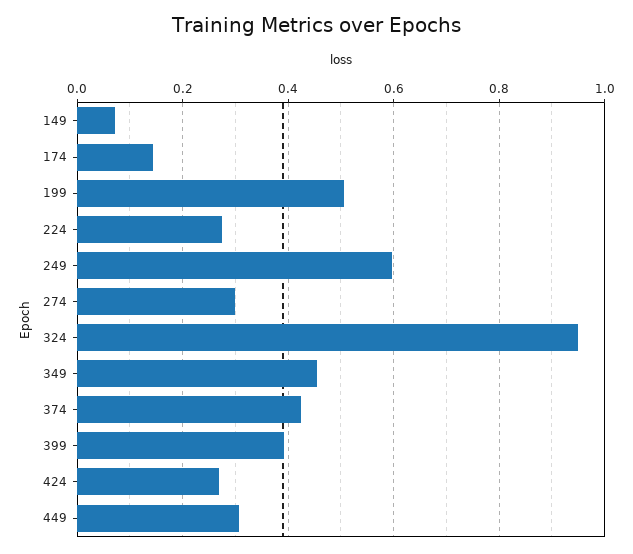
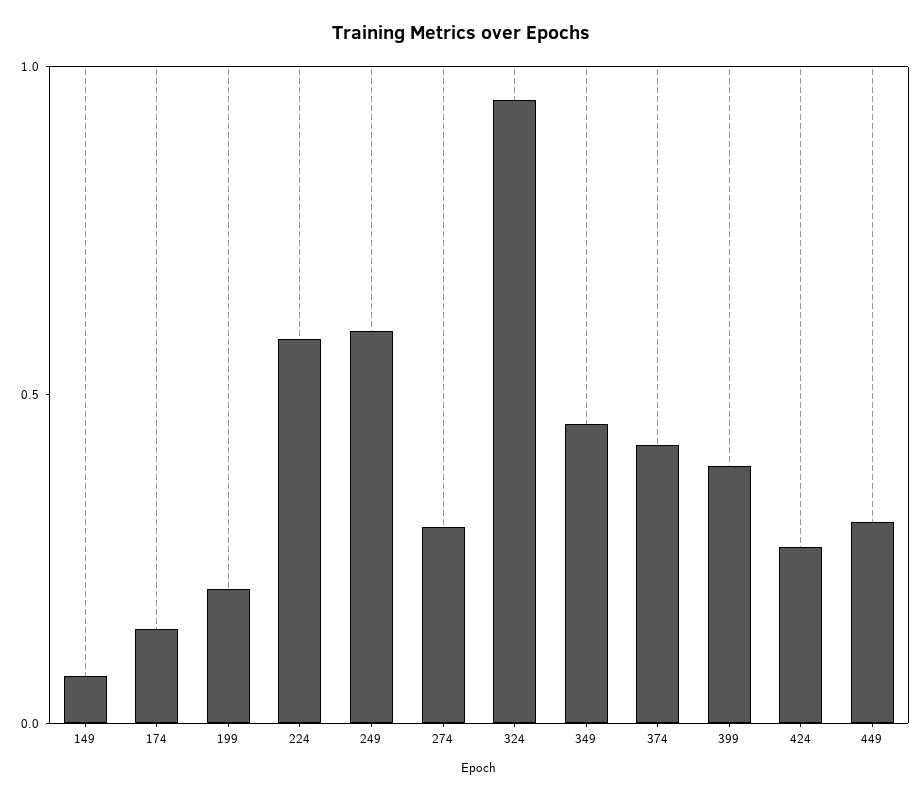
  {
    "149": 0.08,
    "174": 0.14,
-   "199": 0.5,
+   "199": 0.2,
-   "224": 0.28,
+   "224": 0.6,
    "249": 0.6,
    "274": 0.3,
    "324": 0.94,
    "349": 0.46,
    "374": 0.42,
    "399": 0.4,
    "424": 0.26,
    "449": 0.3
  }

